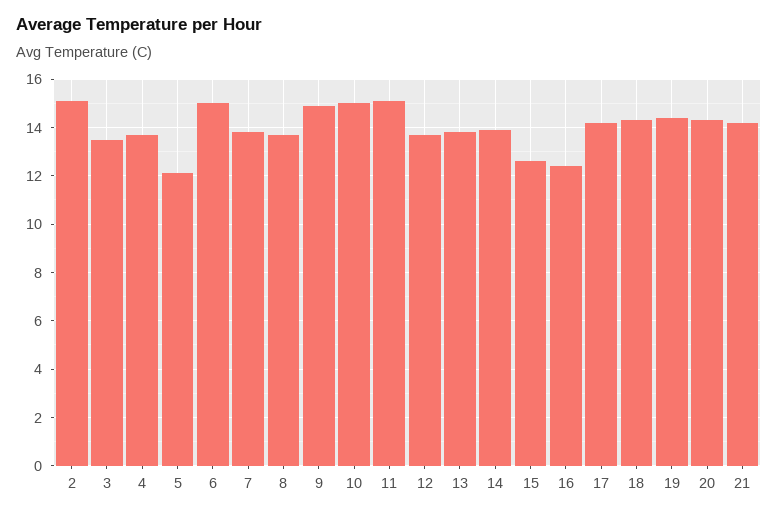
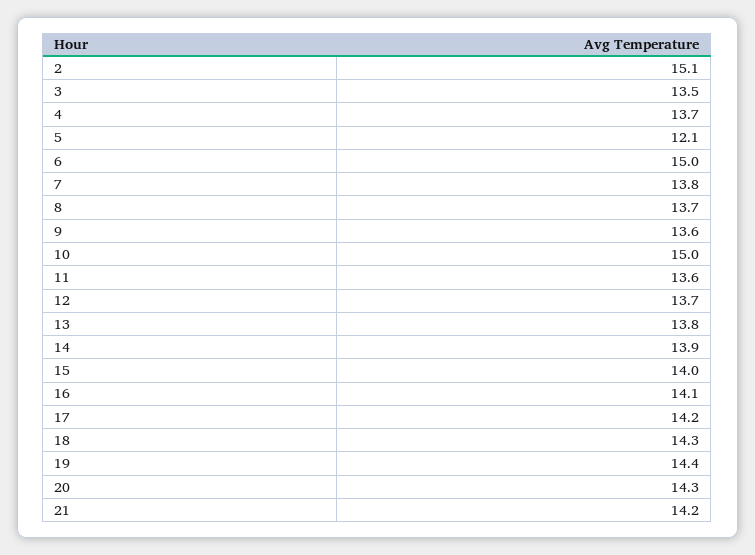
  {
    "2": 15.1,
    "3": 13.5,
    "4": 13.7,
    "5": 12.1,
    "6": 15,
    "7": 13.8,
    "8": 13.7,
-   "9": 15,
+   "9": 13.6,
    "10": 15,
-   "11": 15,
+   "11": 13.6,
    "12": 13.7,
    "13": 13.8,
    "14": 13.9,
-   "15": 12.5,
+   "15": 14,
-   "16": 12.5,
+   "16": 14.1,
    "17": 14.2,
    "18": 14.3,
    "19": 14.4,
    "20": 14.3,
    "21": 14.2
  }

